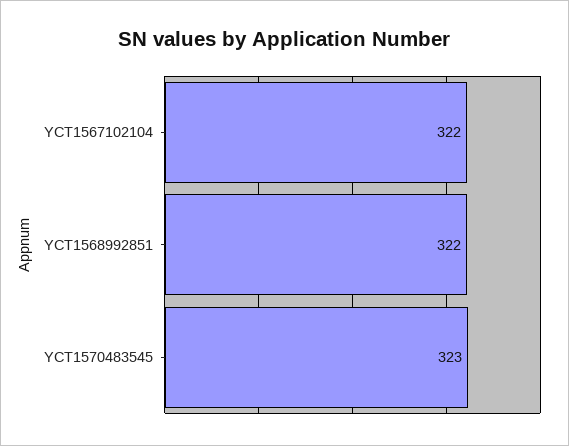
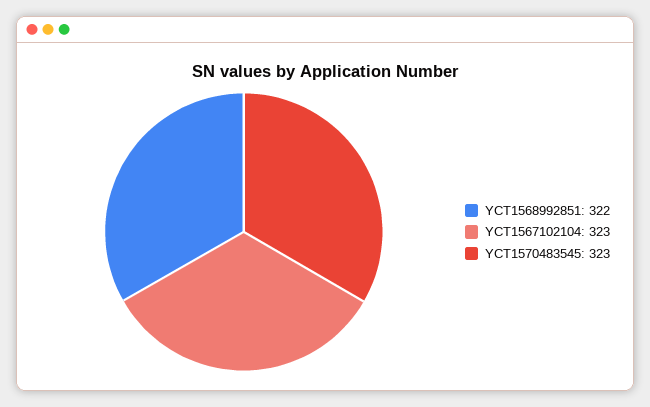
  {
-   "YCT1567102104": 322,
+   "YCT1567102104": 323,
    "YCT1568992851": 322,
    "YCT1570483545": 323
  }

